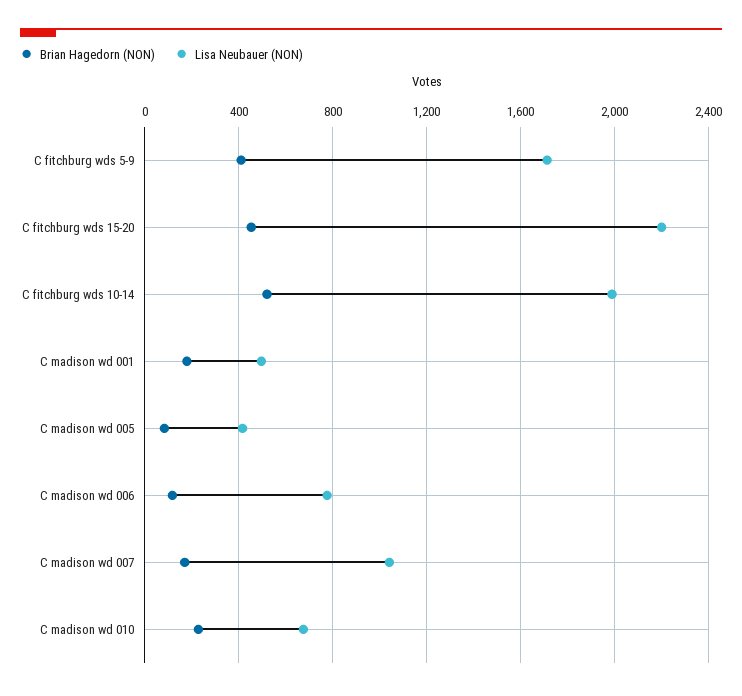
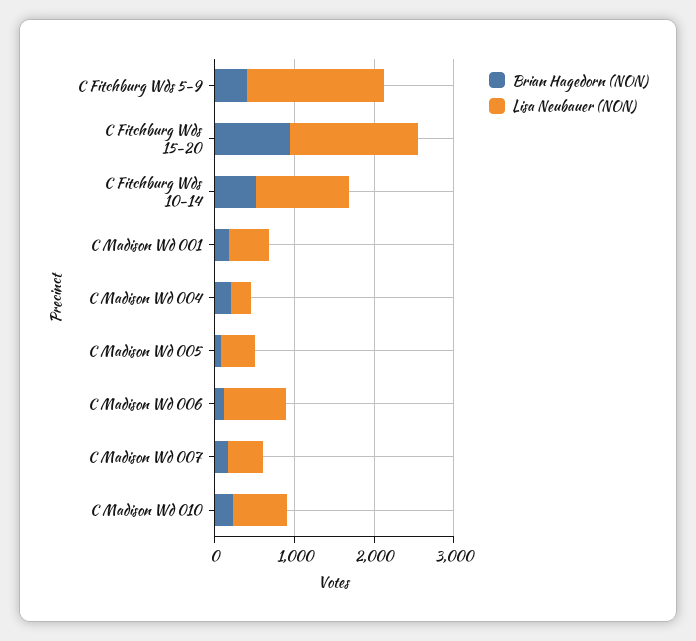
  {
    "Brian Hagedorn (NON)": {
      "C fitchburg wds 5-9": 400,
-     "C fitchburg wds 15-20": 450,
+     "C fitchburg wds 15-20": 1000,
      "C fitchburg wds 10-14": 500,
      "C madison wd 001": 200,
      "C madison wd 005": 100,
      "C madison wd 006": 100,
      "C madison wd 007": 150,
-     "C madison wd 010": 250
+     "C madison wd 010": 250,
+     "C Madison Wd 004": 200
    },
    "Lisa Neubauer (NON)": {
      "C fitchburg wds 5-9": 1700,
-     "C fitchburg wds 15-20": 2200,
+     "C fitchburg wds 15-20": 1600,
-     "C fitchburg wds 10-14": 2000,
+     "C fitchburg wds 10-14": 1200,
      "C madison wd 001": 500,
      "C madison wd 005": 400,
      "C madison wd 006": 800,
-     "C madison wd 007": 1050,
+     "C madison wd 007": 400,
-     "C madison wd 010": 700
+     "C madison wd 010": 700,
+     "C Madison Wd 004": 200
    }
  }

